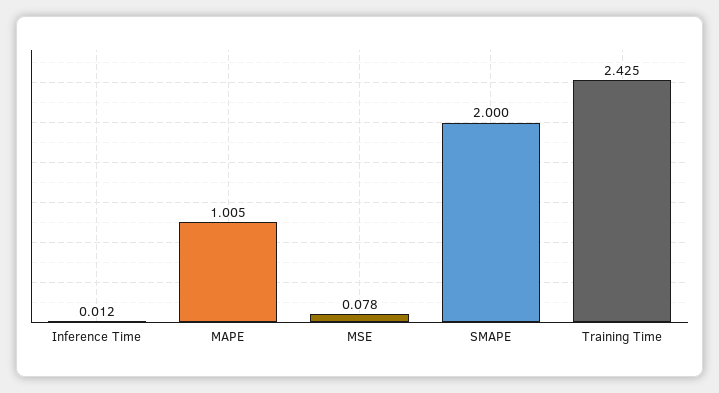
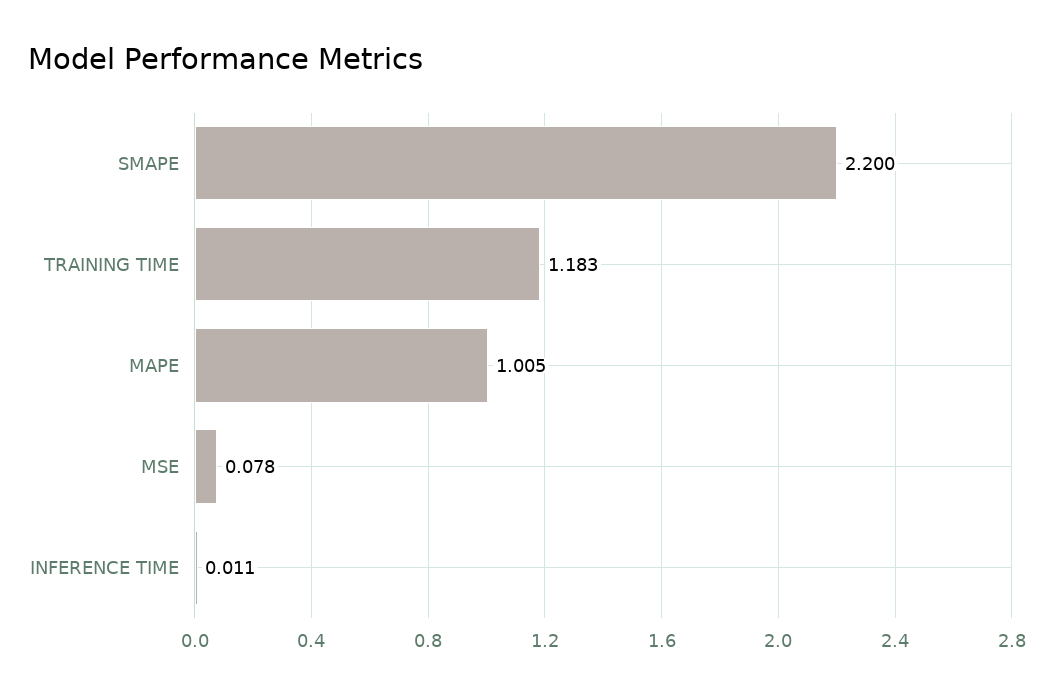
  {
-   "Inference Time": 0.012,
+   "Inference Time": 0.011,
    "MAPE": 1.005,
    "MSE": 0.078,
-   "SMAPE": 2,
+   "SMAPE": 2.2,
-   "Training Time": 2.425
+   "Training Time": 1.183
  }

